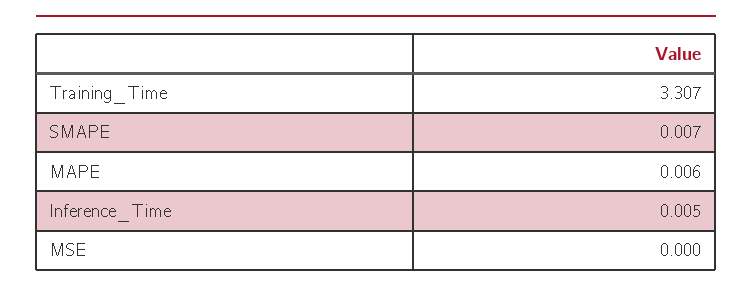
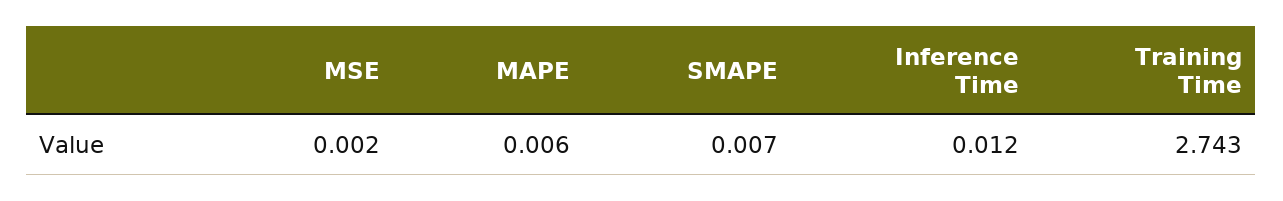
  {
-   "Training_Time": 3.307,
+   "Training_Time": 2.743,
    "SMAPE": 0.007,
    "MAPE": 0.006,
-   "Inference_Time": 0.005,
+   "Inference_Time": 0.012,
-   "MSE": 0
+   "MSE": 0.002
  }

